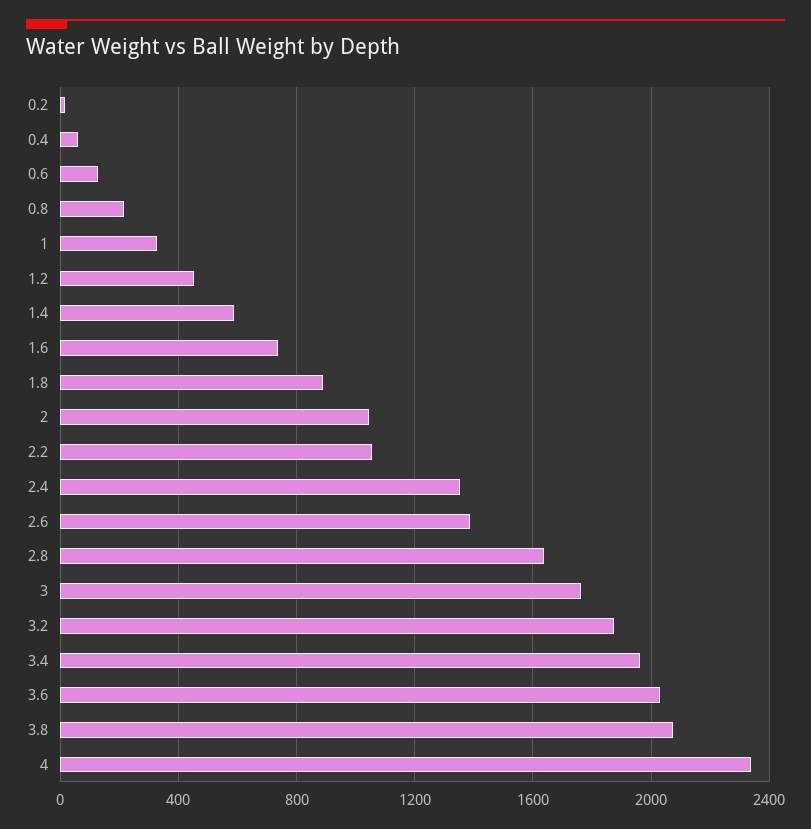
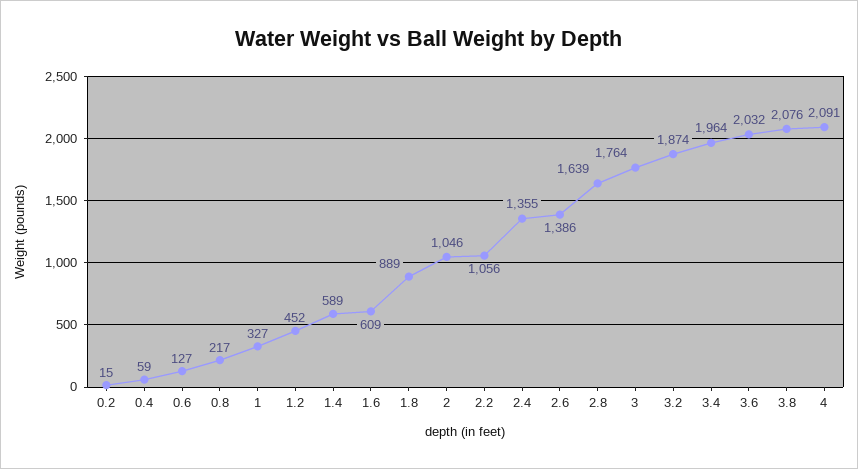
  {
    "0.2": 15,
    "0.4": 59,
    "0.6": 127,
    "0.8": 217,
    "1": 327,
    "1.2": 452,
    "1.4": 589,
-   "1.6": 750,
+   "1.6": 609,
    "1.8": 889,
    "2": 1046,
    "2.2": 1056,
    "2.4": 1355,
    "2.6": 1386,
    "2.8": 1639,
    "3": 1764,
    "3.2": 1874,
    "3.4": 1964,
    "3.6": 2032,
    "3.8": 2076,
-   "4": 2350
+   "4": 2091
  }

